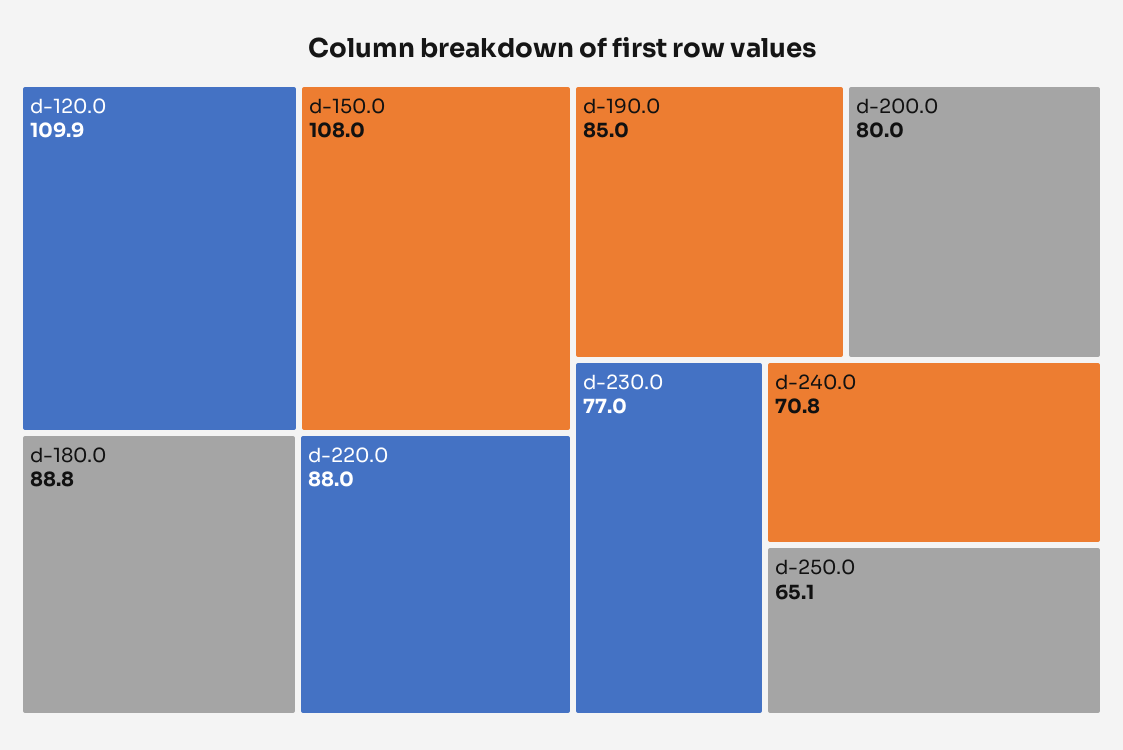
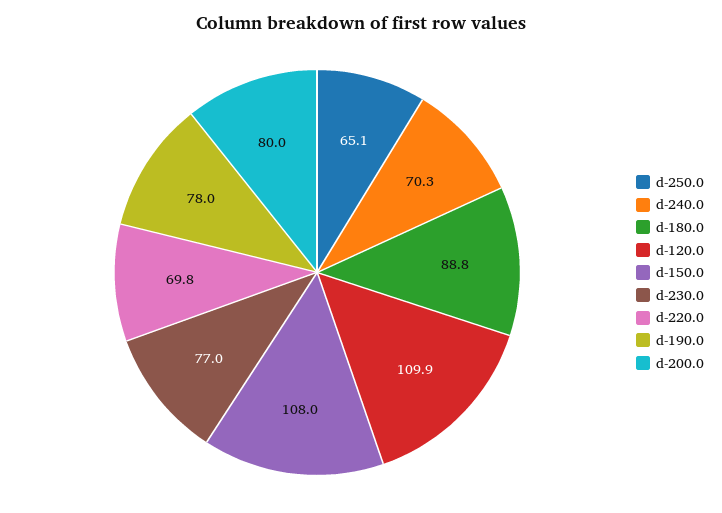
  {
    "d-120.0": 109.9,
    "d-150.0": 108,
    "d-180.0": 88.8,
-   "d-220.0": 88,
+   "d-220.0": 69.8,
-   "d-190.0": 85,
+   "d-190.0": 78,
    "d-200.0": 80,
    "d-230.0": 77,
-   "d-240.0": 70.8,
+   "d-240.0": 70.3,
    "d-250.0": 65.1
  }

